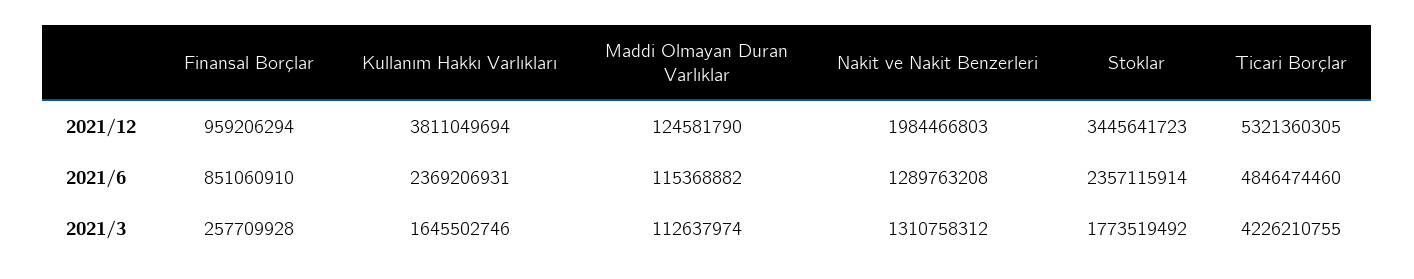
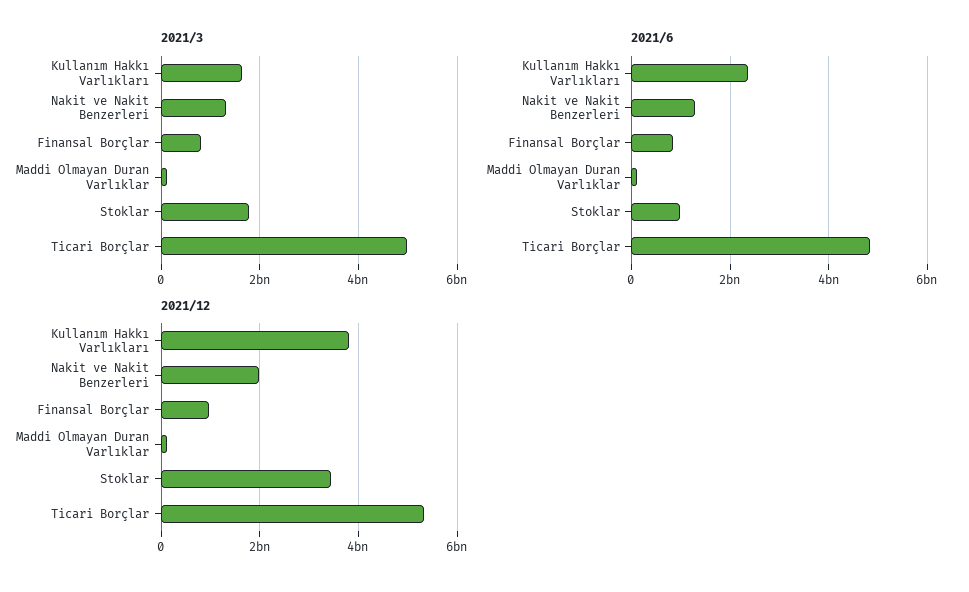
  {
    "2021/12": {
      "Finansal Borçlar": 959206294,
      "Kullanım Hakkı Varlıkları": 3811049694,
      "Maddi Olmayan Duran Varlıklar": 124581790,
      "Nakit ve Nakit Benzerleri": 1984466803,
      "Stoklar": 3445641723,
      "Ticari Borçlar": 5321360305
    },
    "2021/6": {
      "Finansal Borçlar": 851060910,
      "Kullanım Hakkı Varlıkları": 2369206931,
      "Maddi Olmayan Duran Varlıklar": 115368882,
      "Nakit ve Nakit Benzerleri": 1289763208,
-     "Stoklar": 2357115914,
+     "Stoklar": 1000000000,
      "Ticari Borçlar": 4846474460
    },
    "2021/3": {
-     "Finansal Borçlar": 257709928,
+     "Finansal Borçlar": 800000000,
      "Kullanım Hakkı Varlıkları": 1645502746,
      "Maddi Olmayan Duran Varlıklar": 112637974,
      "Nakit ve Nakit Benzerleri": 1310758312,
      "Stoklar": 1773519492,
-     "Ticari Borçlar": 4226210755
+     "Ticari Borçlar": 5000000000
    }
  }

